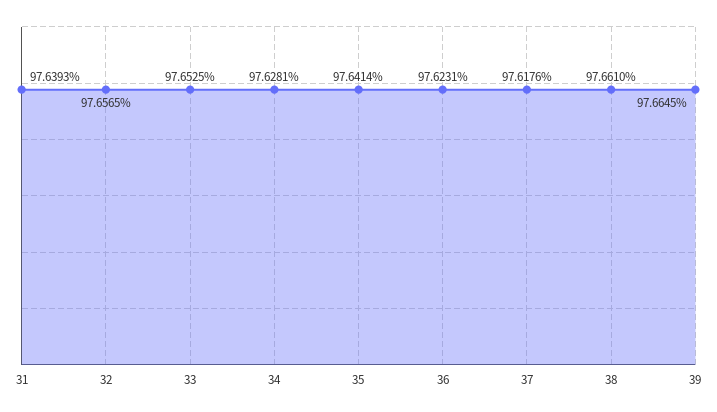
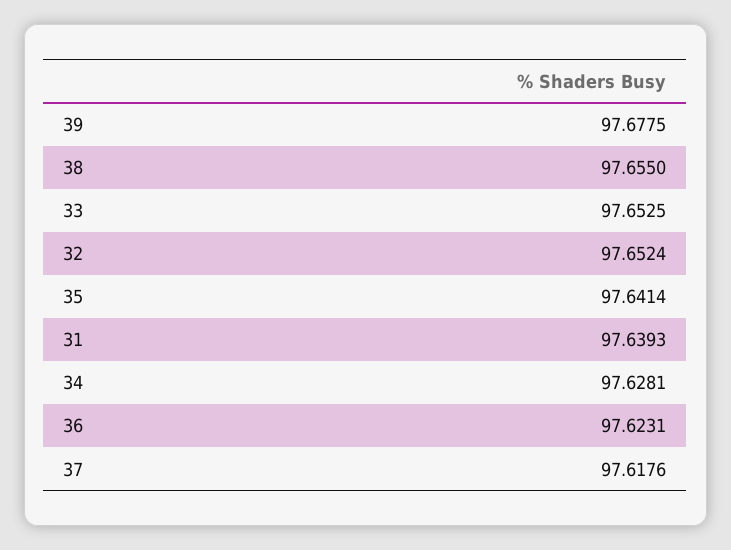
  {
    "31": 97.6393,
-   "32": 97.6565,
+   "32": 97.6524,
    "33": 97.6525,
    "34": 97.6281,
    "35": 97.6414,
    "36": 97.6231,
    "37": 97.6176,
-   "38": 97.661,
+   "38": 97.655,
-   "39": 97.6645
+   "39": 97.6775
  }

